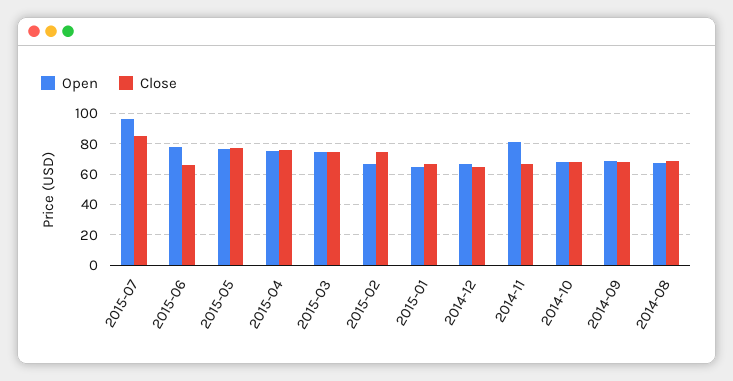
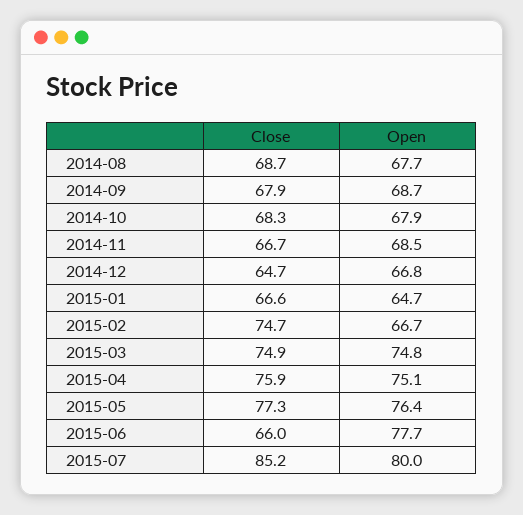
  {
    "Open": {
-     "2015-07": 95,
+     "2015-07": 80,
      "2015-06": 77.7,
      "2015-05": 76.4,
      "2015-04": 75.1,
      "2015-03": 74.8,
      "2015-02": 66.7,
      "2015-01": 64.7,
      "2014-12": 66.8,
-     "2014-11": 80,
+     "2014-11": 68.5,
      "2014-10": 67.9,
      "2014-09": 68.7,
      "2014-08": 67.7
    },
    "Close": {
      "2015-07": 85.2,
      "2015-06": 66,
      "2015-05": 77.3,
      "2015-04": 75.9,
      "2015-03": 74.9,
      "2015-02": 74.7,
      "2015-01": 66.6,
      "2014-12": 64.7,
      "2014-11": 66.7,
      "2014-10": 68.3,
      "2014-09": 67.9,
      "2014-08": 68.7
    }
  }

